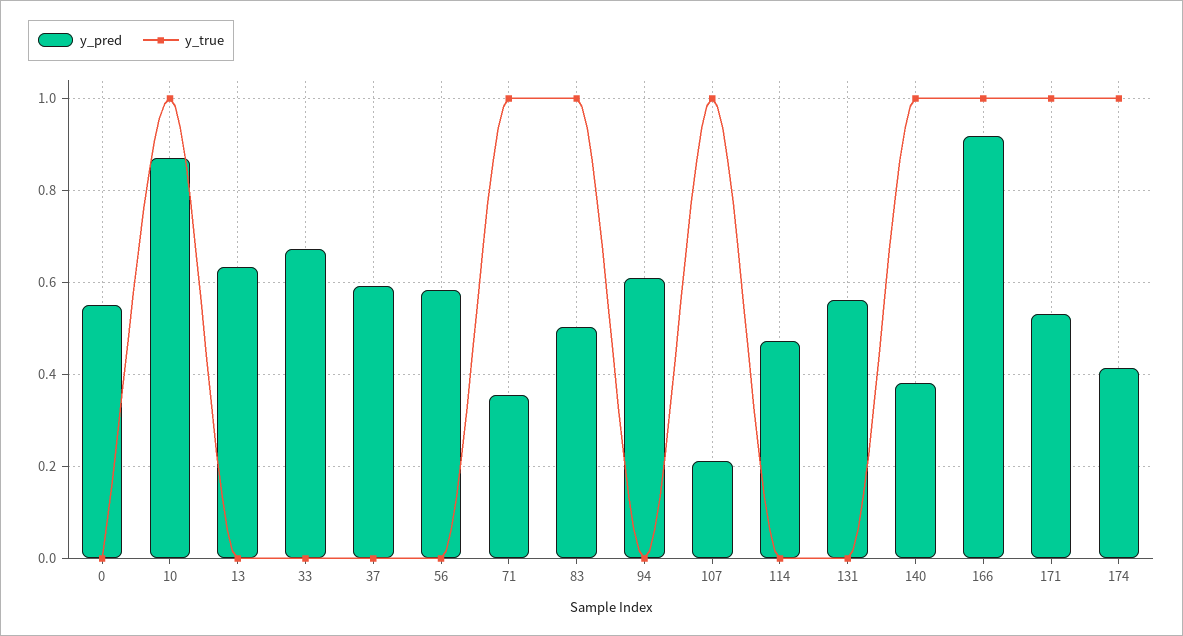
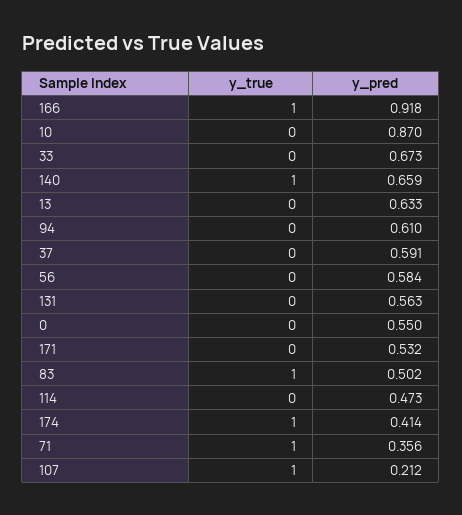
  {
    "y_pred": {
      "0": 0.55,
      "10": 0.87,
      "13": 0.633,
      "33": 0.673,
      "37": 0.591,
      "56": 0.584,
      "71": 0.356,
      "83": 0.502,
      "94": 0.61,
      "107": 0.212,
      "114": 0.473,
      "131": 0.563,
-     "140": 0.38,
+     "140": 0.659,
      "166": 0.918,
      "171": 0.532,
      "174": 0.414
    },
    "y_true": {
      "0": 0,
-     "10": 1,
+     "10": 0,
      "13": 0,
      "33": 0,
      "37": 0,
      "56": 0,
      "71": 1,
      "83": 1,
      "94": 0,
      "107": 1,
      "114": 0,
      "131": 0,
      "140": 1,
      "166": 1,
-     "171": 1,
+     "171": 0,
      "174": 1
    }
  }

